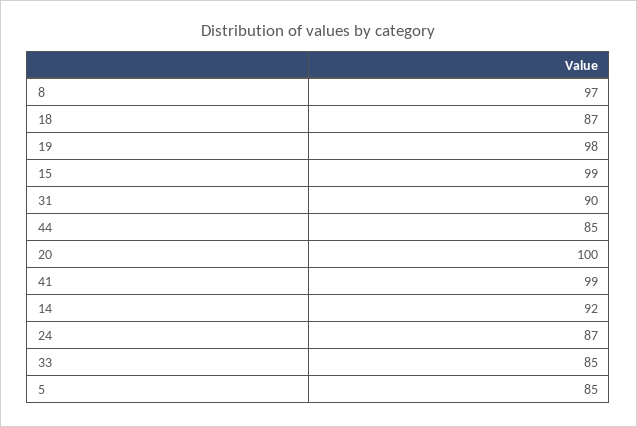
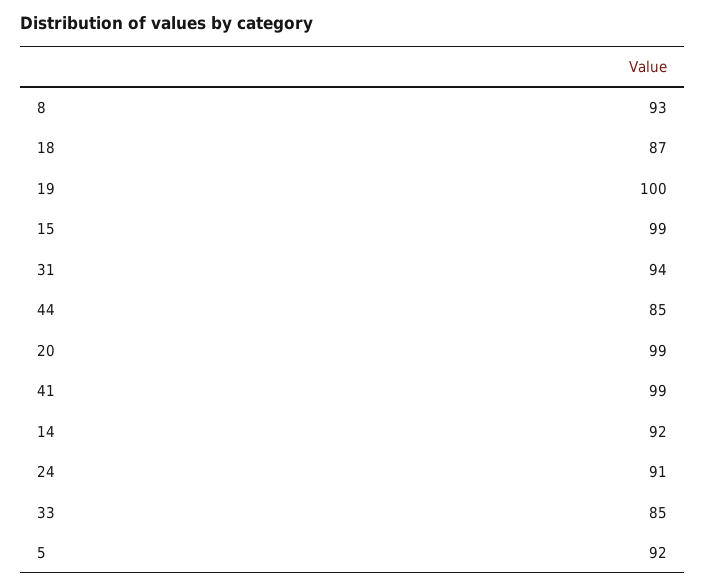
  {
-   "8": 97,
+   "8": 93,
    "18": 87,
-   "19": 98,
+   "19": 100,
    "15": 99,
-   "31": 90,
+   "31": 94,
    "44": 85,
-   "20": 100,
+   "20": 99,
    "41": 99,
    "14": 92,
-   "24": 87,
+   "24": 91,
    "33": 85,
-   "5": 85
+   "5": 92
  }

